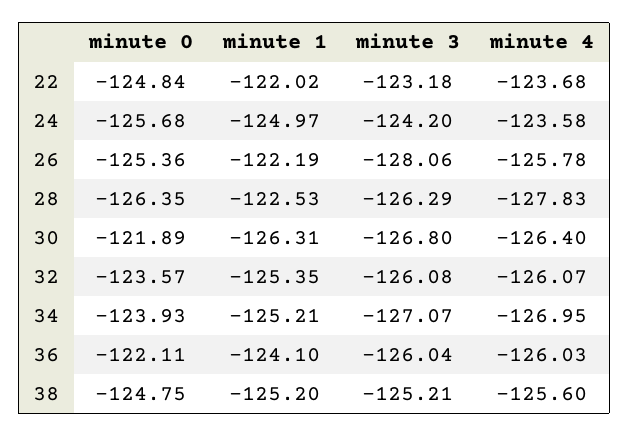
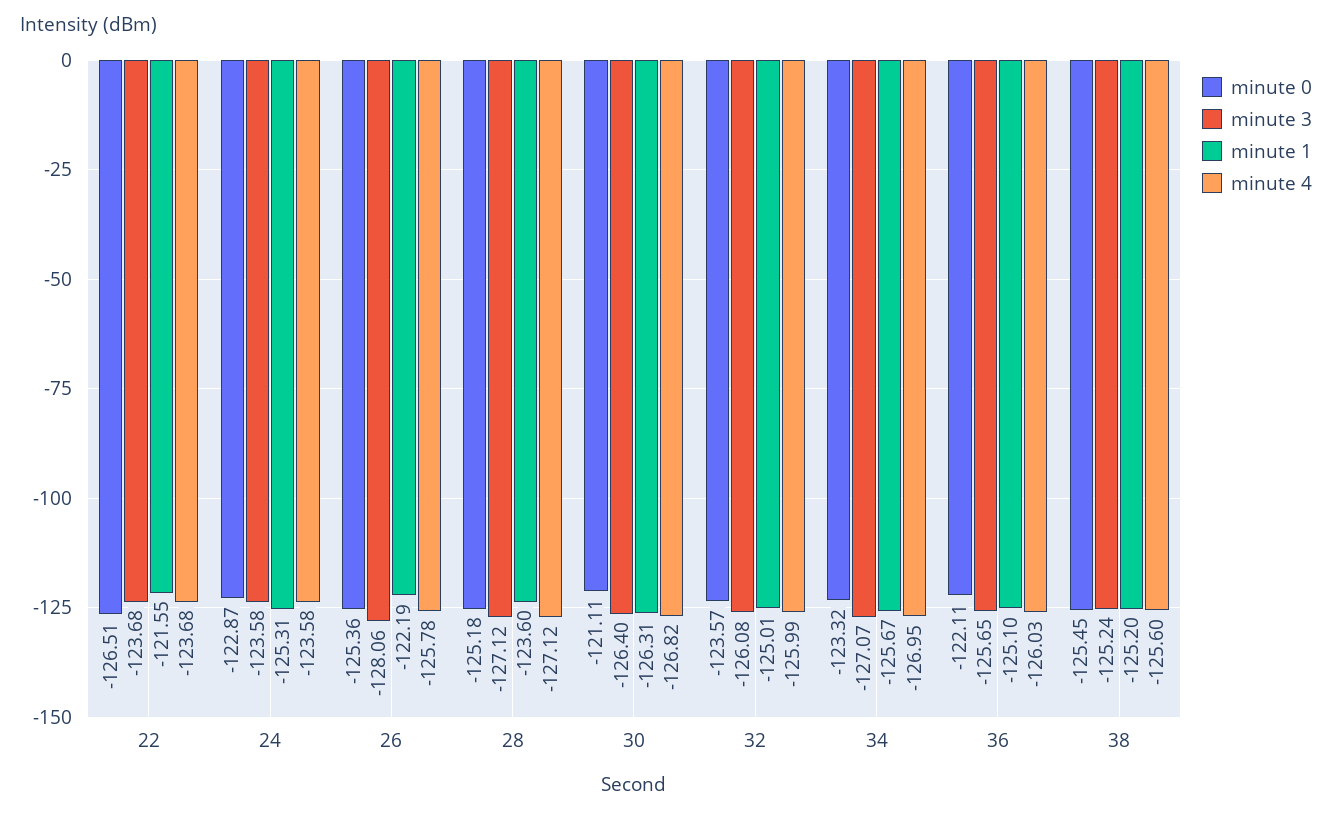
  {
    "minute 0": {
-     "22": -124.84,
+     "22": -126.51,
-     "24": -125.68,
+     "24": -122.87,
      "26": -125.36,
-     "28": -126.35,
+     "28": -125.18,
-     "30": -121.89,
+     "30": -121.11,
      "32": -123.57,
-     "34": -123.93,
+     "34": -123.32,
      "36": -122.11,
-     "38": -124.75
+     "38": -125.45
    },
    "minute 1": {
-     "22": -122.02,
+     "22": -121.55,
-     "24": -124.97,
+     "24": -125.31,
      "26": -122.19,
-     "28": -122.53,
+     "28": -123.6,
      "30": -126.31,
-     "32": -125.35,
+     "32": -125.01,
-     "34": -125.21,
+     "34": -125.67,
-     "36": -124.1,
+     "36": -125.1,
      "38": -125.2
    },
    "minute 3": {
-     "22": -123.18,
+     "22": -123.68,
-     "24": -124.2,
+     "24": -123.58,
      "26": -128.06,
-     "28": -126.29,
+     "28": -127.12,
-     "30": -126.8,
+     "30": -126.4,
      "32": -126.08,
      "34": -127.07,
-     "36": -126.04,
+     "36": -125.65,
-     "38": -125.21
+     "38": -125.24
    },
    "minute 4": {
      "22": -123.68,
      "24": -123.58,
      "26": -125.78,
-     "28": -127.83,
+     "28": -127.12,
-     "30": -126.4,
+     "30": -126.82,
-     "32": -126.07,
+     "32": -125.99,
      "34": -126.95,
      "36": -126.03,
      "38": -125.6
    }
  }

